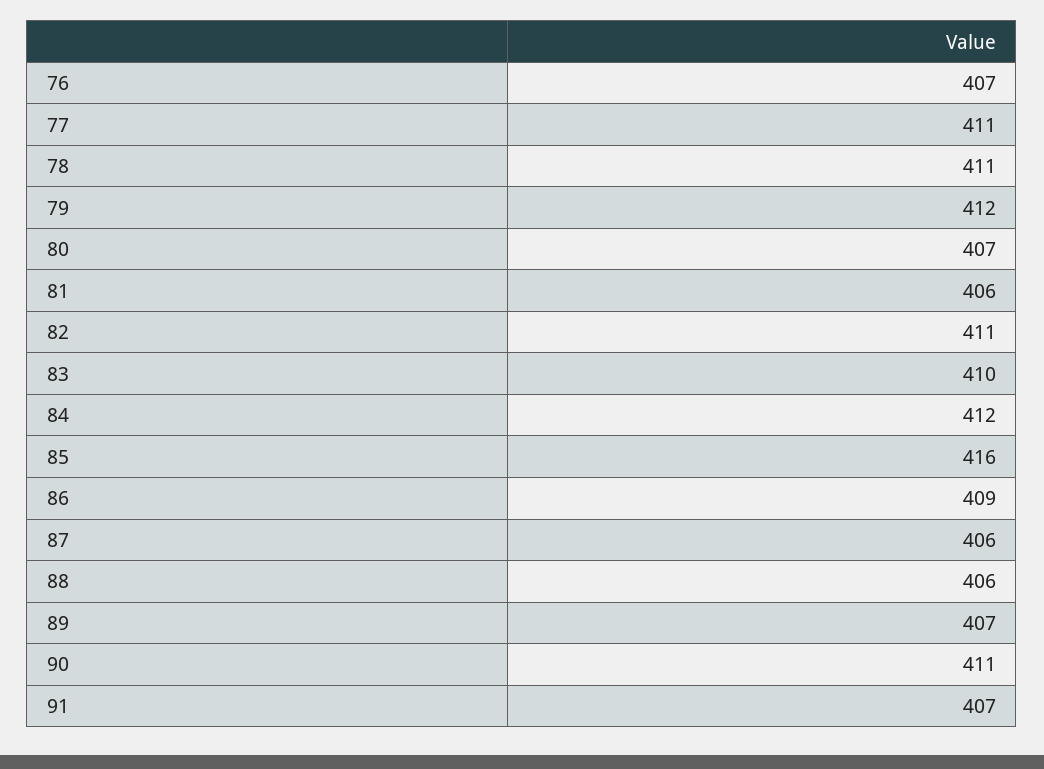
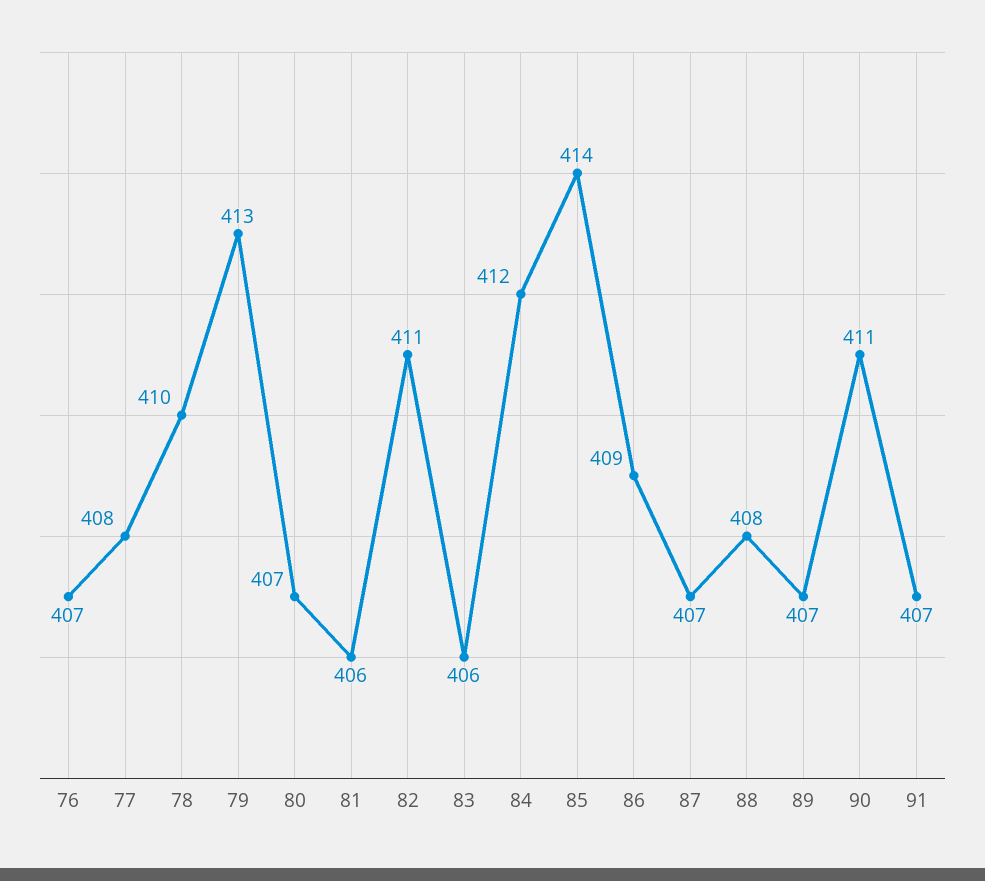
  {
    "76": 407,
-   "77": 411,
+   "77": 408,
-   "78": 411,
+   "78": 410,
-   "79": 412,
+   "79": 413,
    "80": 407,
    "81": 406,
    "82": 411,
-   "83": 410,
+   "83": 406,
    "84": 412,
-   "85": 416,
+   "85": 414,
    "86": 409,
-   "87": 406,
+   "87": 407,
-   "88": 406,
+   "88": 408,
    "89": 407,
    "90": 411,
    "91": 407
  }

